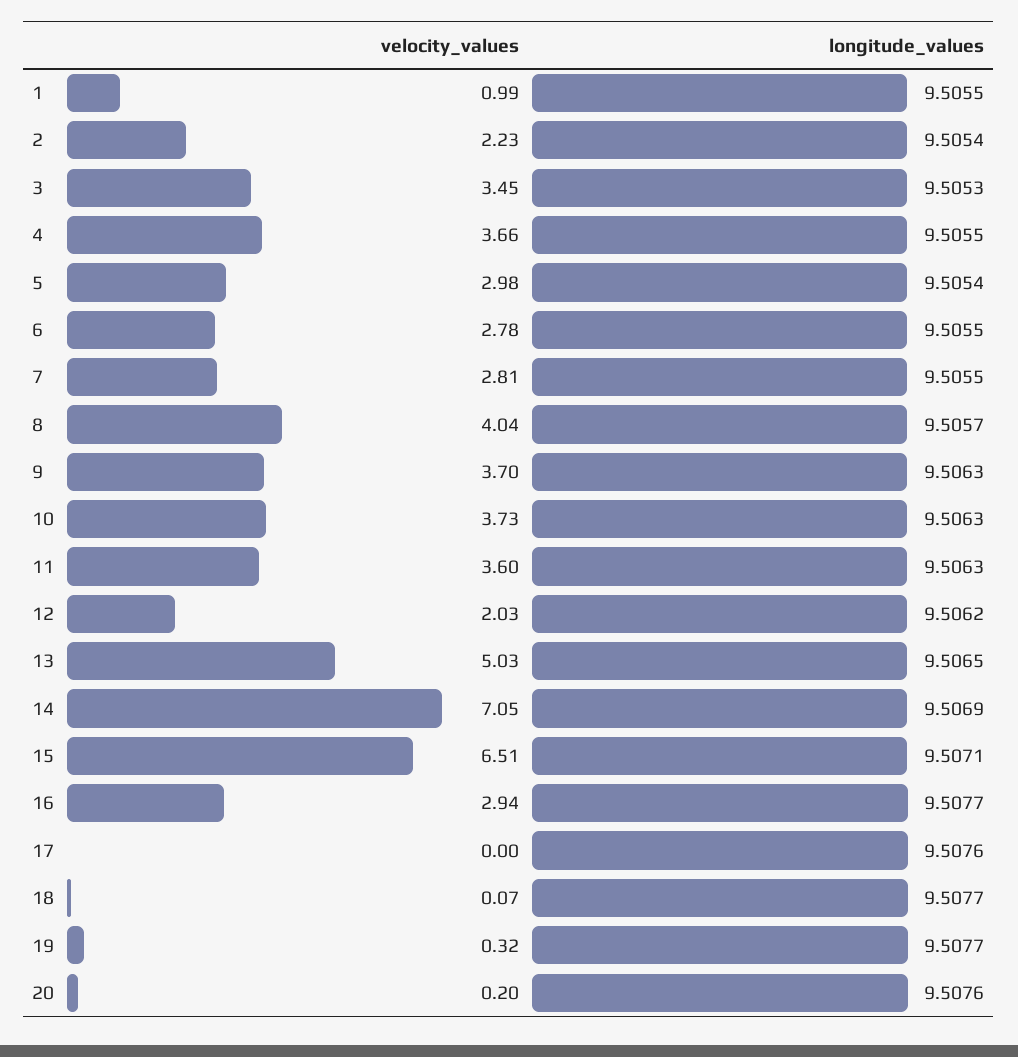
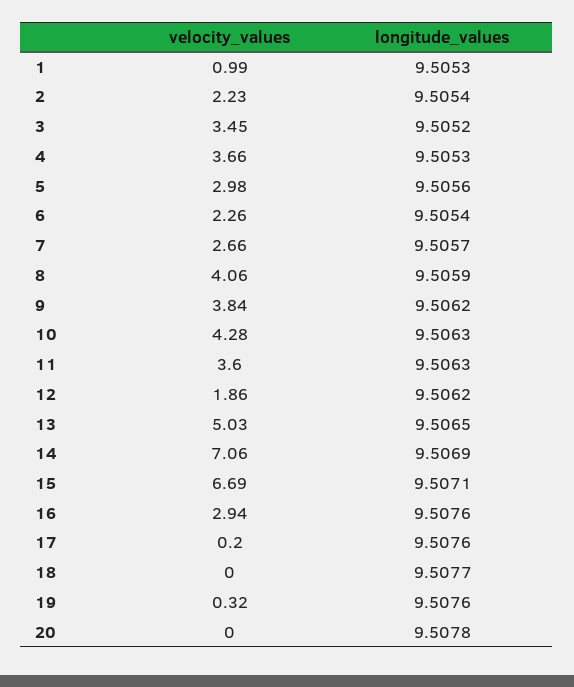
  {
    "velocity_values": {
      "1": 0.99,
      "2": 2.23,
      "3": 3.45,
      "4": 3.66,
      "5": 2.98,
-     "6": 2.78,
+     "6": 2.26,
-     "7": 2.81,
+     "7": 2.66,
-     "8": 4.04,
+     "8": 4.06,
-     "9": 3.7,
+     "9": 3.84,
-     "10": 3.73,
+     "10": 4.28,
      "11": 3.6,
-     "12": 2.03,
+     "12": 1.86,
      "13": 5.03,
-     "14": 7.05,
+     "14": 7.06,
-     "15": 6.51,
+     "15": 6.69,
      "16": 2.94,
-     "17": 0,
+     "17": 0.2,
-     "18": 0.07,
+     "18": 0,
      "19": 0.32,
-     "20": 0.2
+     "20": 0
    },
    "longitude_values": {
-     "1": 9.5055,
+     "1": 9.5053,
      "2": 9.5054,
-     "3": 9.5053,
+     "3": 9.5052,
-     "4": 9.5055,
+     "4": 9.5053,
-     "5": 9.5054,
+     "5": 9.5056,
-     "6": 9.5055,
+     "6": 9.5054,
-     "7": 9.5055,
+     "7": 9.5057,
-     "8": 9.5057,
+     "8": 9.5059,
-     "9": 9.5063,
+     "9": 9.5062,
      "10": 9.5063,
      "11": 9.5063,
      "12": 9.5062,
      "13": 9.5065,
      "14": 9.5069,
      "15": 9.5071,
-     "16": 9.5077,
+     "16": 9.5076,
      "17": 9.5076,
      "18": 9.5077,
-     "19": 9.5077,
+     "19": 9.5076,
-     "20": 9.5076
+     "20": 9.5078
    }
  }

